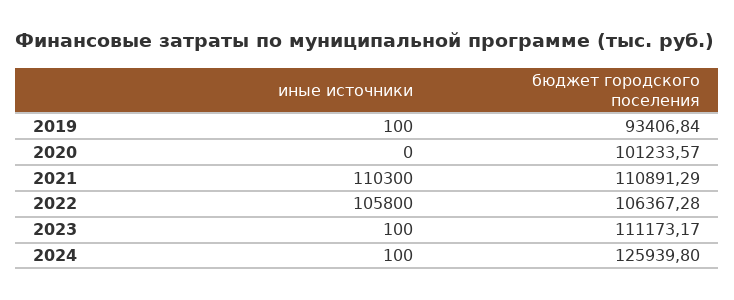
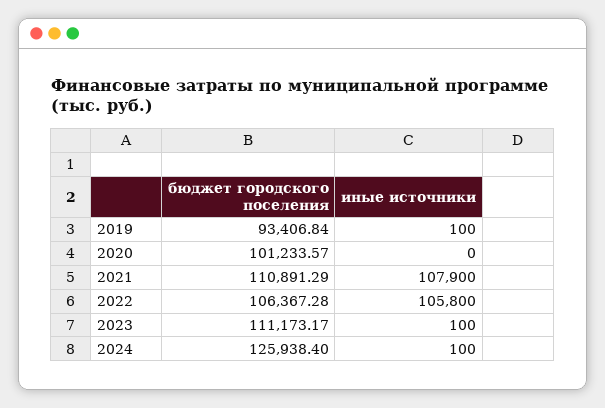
  {
    "иные источники": {
      "2019": 100,
      "2020": 0,
-     "2021": 110300,
+     "2021": 107900,
      "2022": 105800,
      "2023": 100,
      "2024": 100
    },
    "бюджет городского поселения": {
      "2019": 93406.84,
      "2020": 101233.57,
      "2021": 110891.29,
      "2022": 106367.28,
      "2023": 111173.17,
-     "2024": 125939.8
+     "2024": 125938.4
    }
  }

